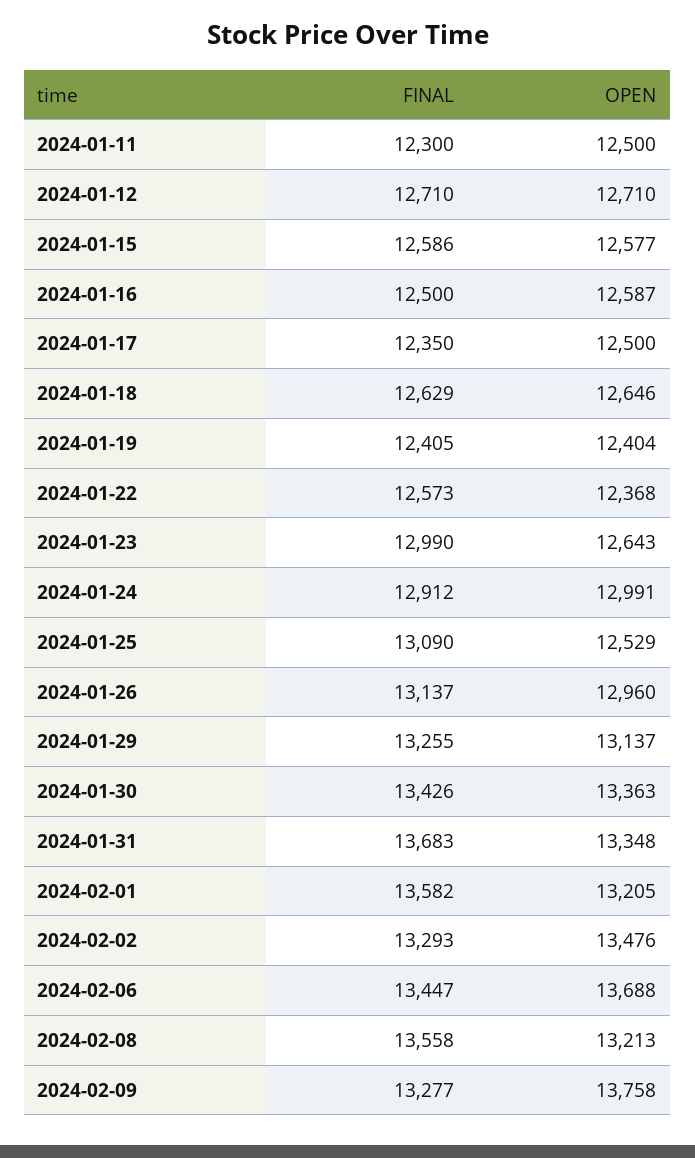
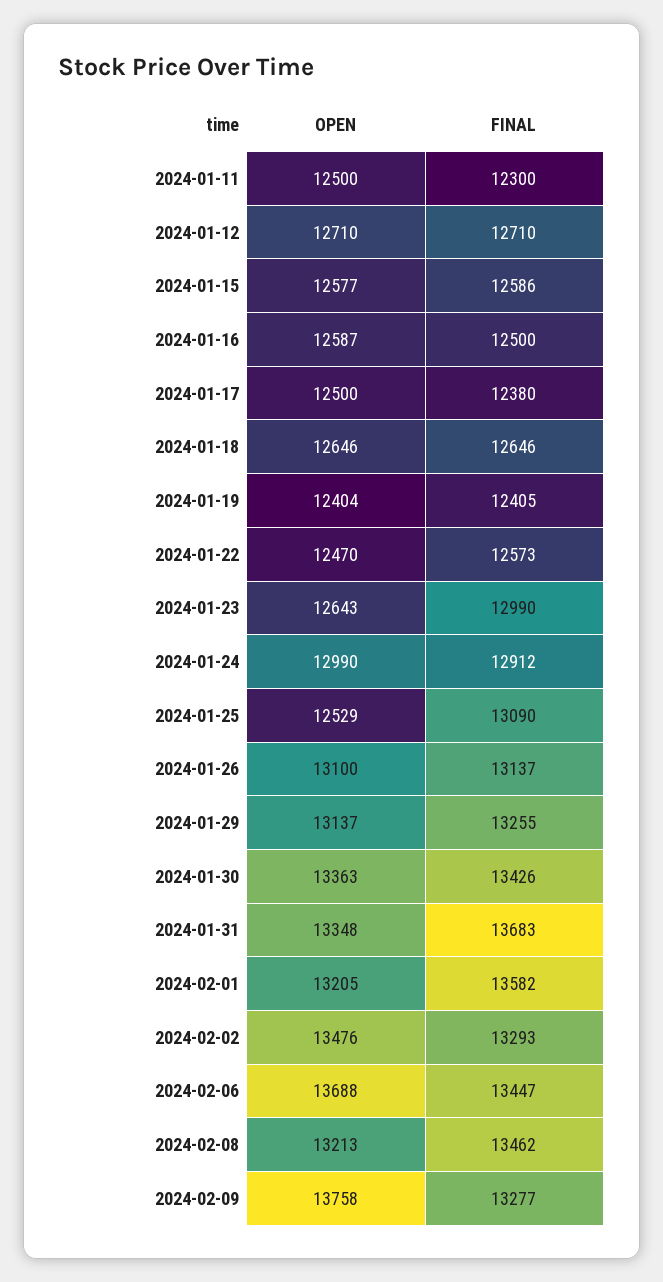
  {
    "FINAL": {
      "2024-01-11": 12300,
      "2024-01-12": 12710,
      "2024-01-15": 12586,
      "2024-01-16": 12500,
-     "2024-01-17": 12350,
+     "2024-01-17": 12380,
-     "2024-01-18": 12629,
+     "2024-01-18": 12646,
      "2024-01-19": 12405,
      "2024-01-22": 12573,
      "2024-01-23": 12990,
      "2024-01-24": 12912,
      "2024-01-25": 13090,
      "2024-01-26": 13137,
      "2024-01-29": 13255,
      "2024-01-30": 13426,
      "2024-01-31": 13683,
      "2024-02-01": 13582,
      "2024-02-02": 13293,
      "2024-02-06": 13447,
-     "2024-02-08": 13558,
+     "2024-02-08": 13462,
      "2024-02-09": 13277
    },
    "OPEN": {
      "2024-01-11": 12500,
      "2024-01-12": 12710,
      "2024-01-15": 12577,
      "2024-01-16": 12587,
      "2024-01-17": 12500,
      "2024-01-18": 12646,
      "2024-01-19": 12404,
-     "2024-01-22": 12368,
+     "2024-01-22": 12470,
      "2024-01-23": 12643,
-     "2024-01-24": 12991,
+     "2024-01-24": 12990,
      "2024-01-25": 12529,
-     "2024-01-26": 12960,
+     "2024-01-26": 13100,
      "2024-01-29": 13137,
      "2024-01-30": 13363,
      "2024-01-31": 13348,
      "2024-02-01": 13205,
      "2024-02-02": 13476,
      "2024-02-06": 13688,
      "2024-02-08": 13213,
      "2024-02-09": 13758
    }
  }

